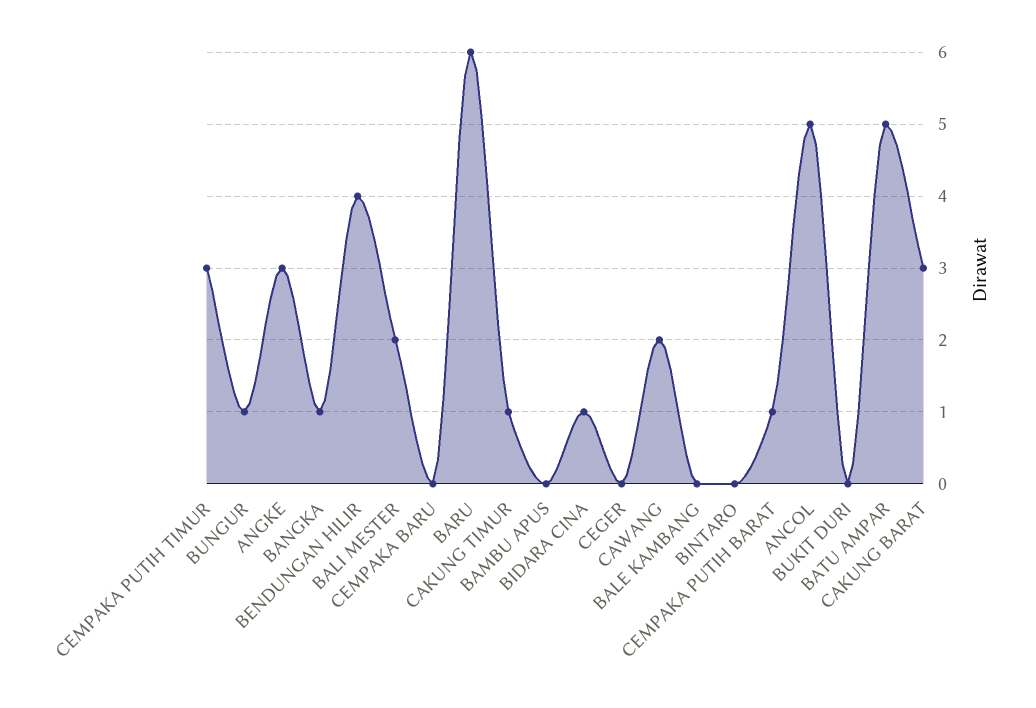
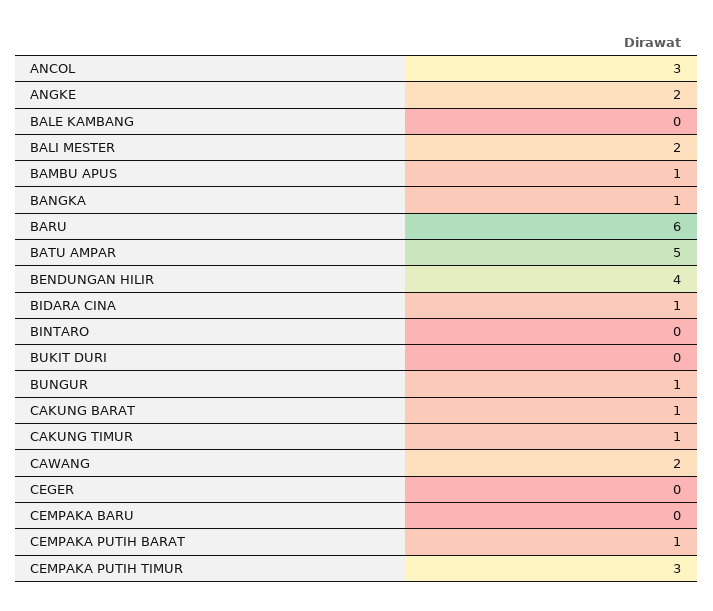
  {
    "CEMPAKA PUTIH TIMUR": 3,
    "BUNGUR": 1,
-   "ANGKE": 3,
+   "ANGKE": 2,
    "BANGKA": 1,
    "BENDUNGAN HILIR": 4,
    "BALI MESTER": 2,
    "CEMPAKA BARU": 0,
    "BARU": 6,
    "CAKUNG TIMUR": 1,
-   "BAMBU APUS": 0,
+   "BAMBU APUS": 1,
    "BIDARA CINA": 1,
    "CEGER": 0,
    "CAWANG": 2,
    "BALE KAMBANG": 0,
    "BINTARO": 0,
    "CEMPAKA PUTIH BARAT": 1,
-   "ANCOL": 5,
+   "ANCOL": 3,
    "BUKIT DURI": 0,
    "BATU AMPAR": 5,
-   "CAKUNG BARAT": 3
+   "CAKUNG BARAT": 1
  }

